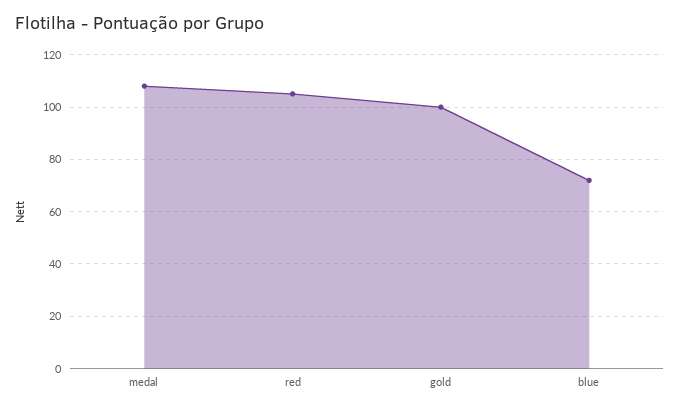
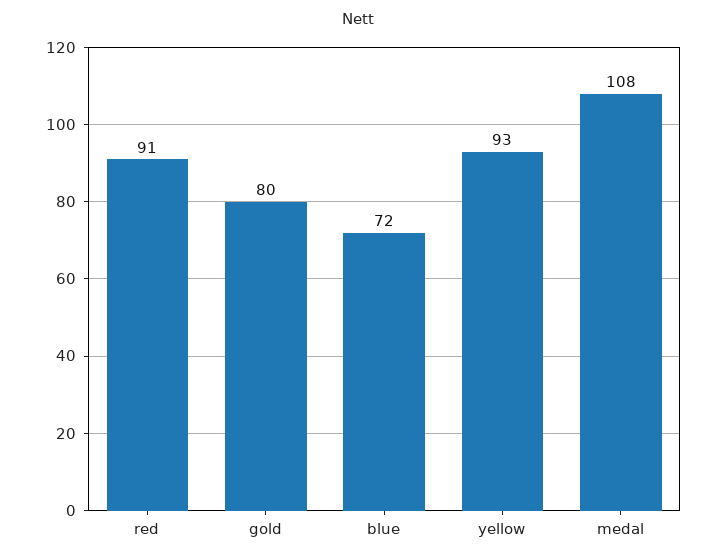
  {
    "medal": 108,
-   "red": 105,
+   "red": 91,
-   "gold": 100,
+   "gold": 80,
-   "blue": 72
+   "blue": 72,
+   "yellow": 93
  }

